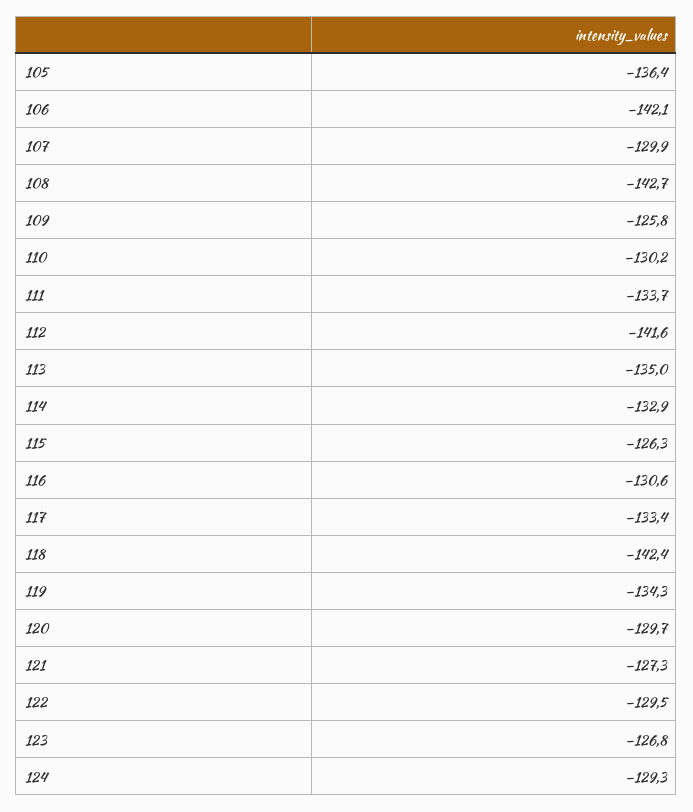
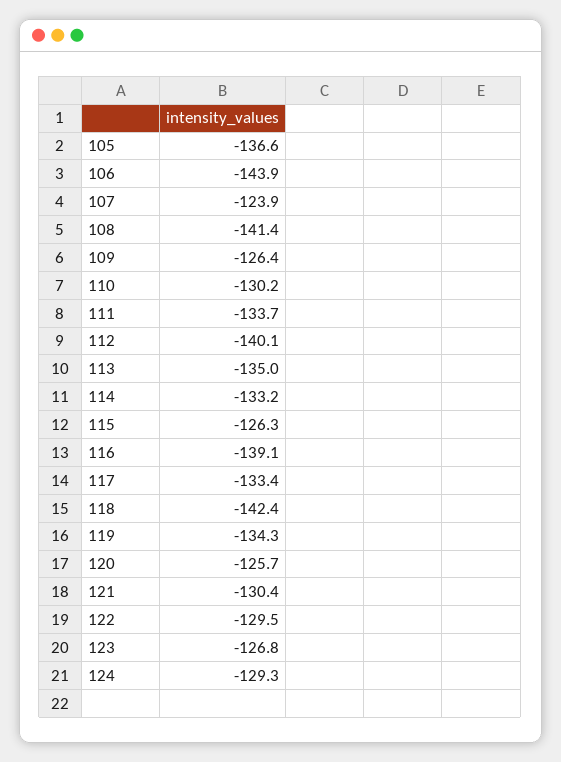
  {
-   "105": -136.4,
+   "105": -136.6,
-   "106": -142.1,
+   "106": -143.9,
-   "107": -129.9,
+   "107": -123.9,
-   "108": -142.7,
+   "108": -141.4,
-   "109": -125.8,
+   "109": -126.4,
    "110": -130.2,
    "111": -133.7,
-   "112": -141.6,
+   "112": -140.1,
    "113": -135,
-   "114": -132.9,
+   "114": -133.2,
    "115": -126.3,
-   "116": -130.6,
+   "116": -139.1,
    "117": -133.4,
    "118": -142.4,
    "119": -134.3,
-   "120": -129.7,
+   "120": -125.7,
-   "121": -127.3,
+   "121": -130.4,
    "122": -129.5,
    "123": -126.8,
    "124": -129.3
  }

